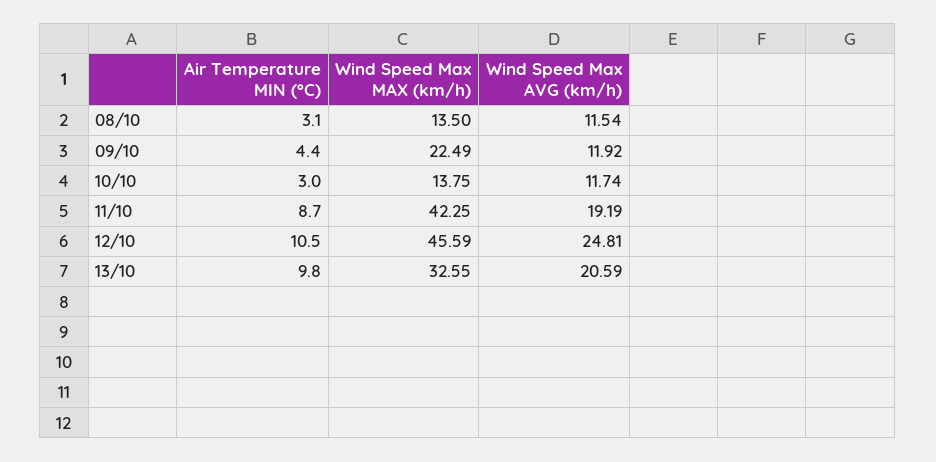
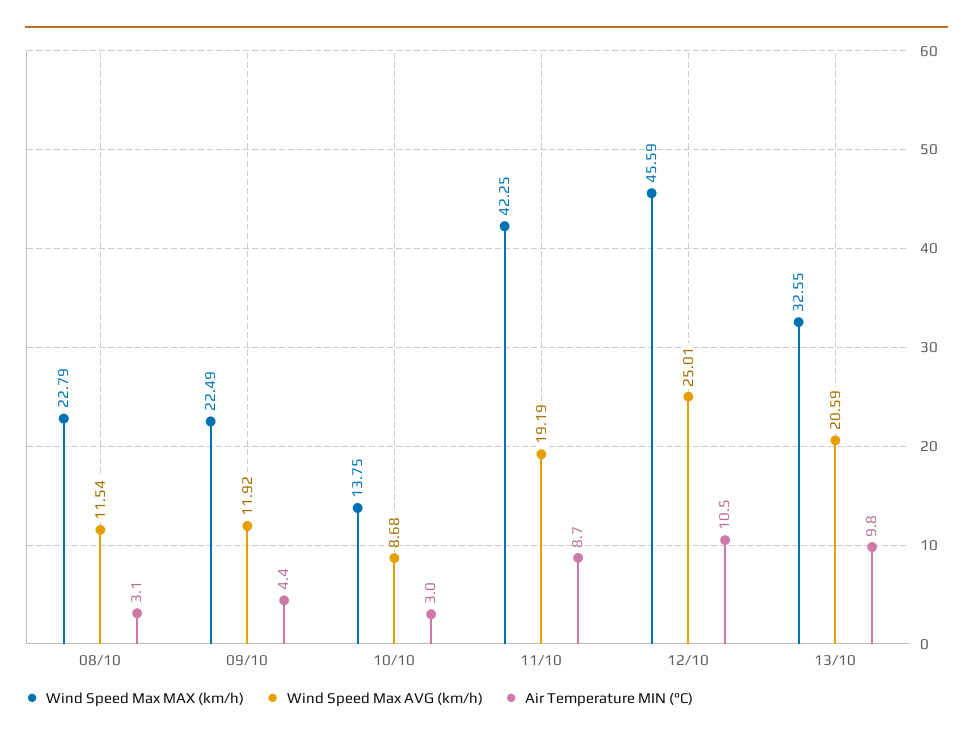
  {
    "Air Temperature MIN (°C)": {
      "08/10": 3.1,
      "09/10": 4.4,
      "10/10": 3,
      "11/10": 8.7,
      "12/10": 10.5,
      "13/10": 9.8
    },
    "Wind Speed Max MAX (km/h)": {
-     "08/10": 13.5,
+     "08/10": 22.79,
      "09/10": 22.49,
      "10/10": 13.75,
      "11/10": 42.25,
      "12/10": 45.59,
      "13/10": 32.55
    },
    "Wind Speed Max AVG (km/h)": {
      "08/10": 11.54,
      "09/10": 11.92,
-     "10/10": 11.74,
+     "10/10": 8.68,
      "11/10": 19.19,
-     "12/10": 24.81,
+     "12/10": 25.01,
      "13/10": 20.59
    }
  }

